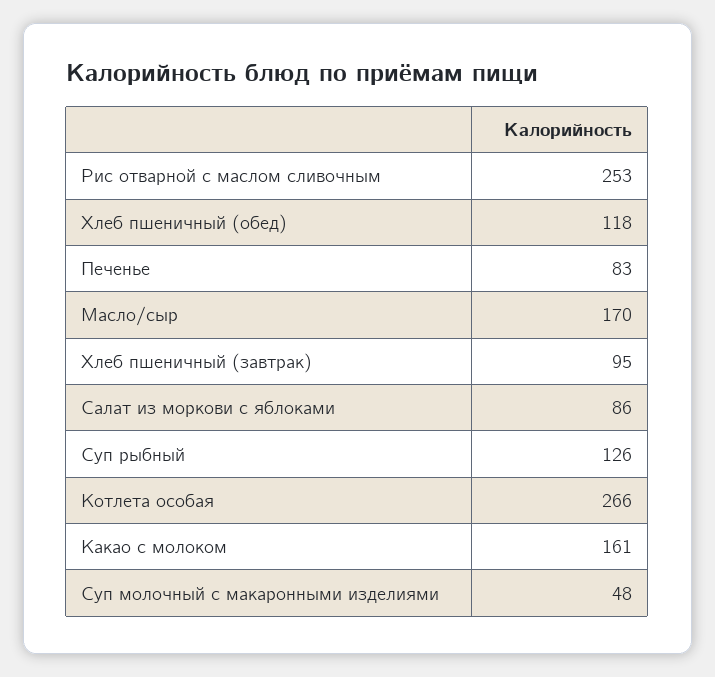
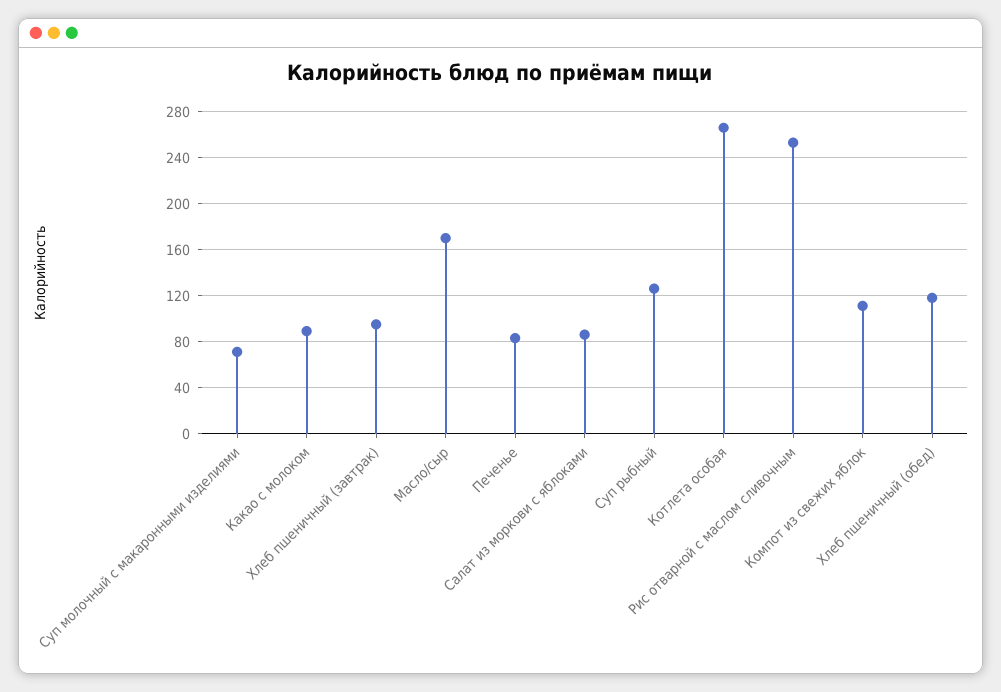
  {
    "Рис отварной с маслом сливочным": 253,
    "Хлеб пшеничный (обед)": 118,
    "Печенье": 83,
    "Масло/сыр": 170,
    "Хлеб пшеничный (завтрак)": 95,
    "Салат из моркови с яблоками": 86,
    "Суп рыбный": 126,
    "Котлета особая": 266,
-   "Какао с молоком": 161,
+   "Какао с молоком": 90,
-   "Суп молочный с макаронными изделиями": 48
+   "Суп молочный с макаронными изделиями": 70,
+   "Компот из свежих яблок": 110
  }

